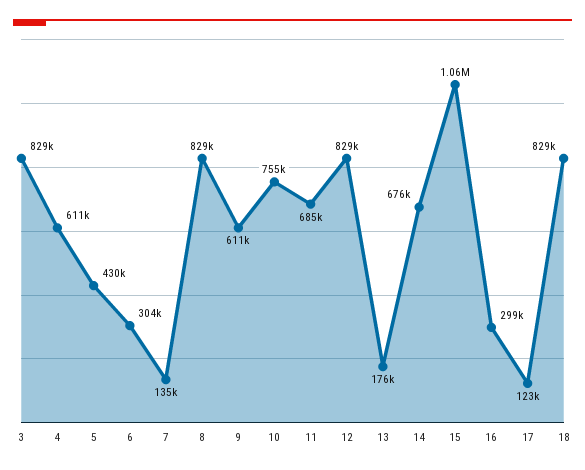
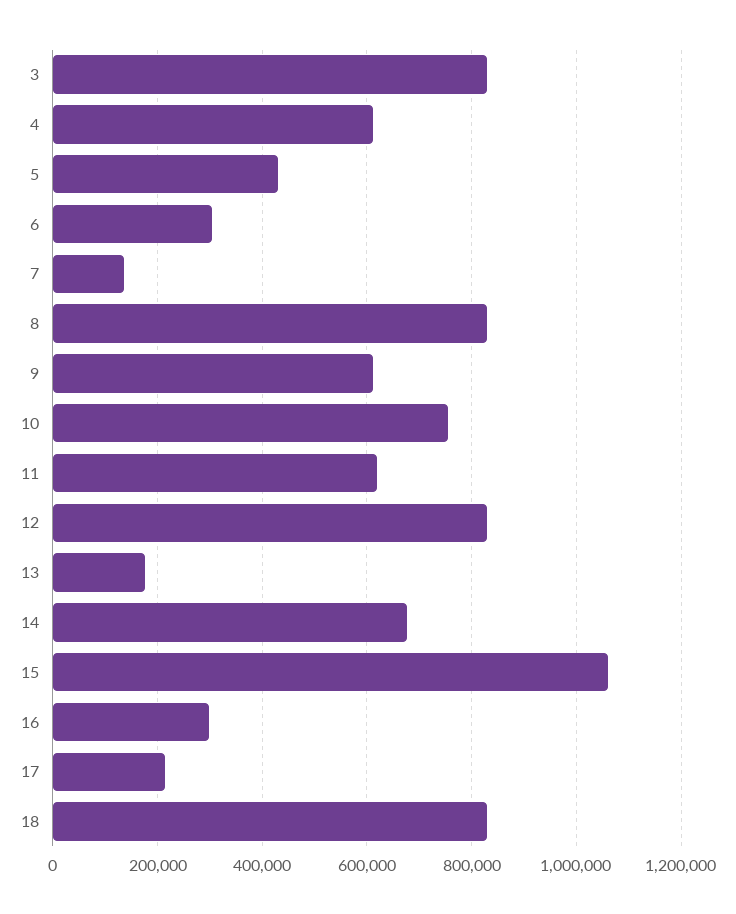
  {
    "3": 829000,
    "4": 611000,
    "5": 430000,
    "6": 304000,
    "7": 135000,
    "8": 829000,
    "9": 611000,
    "10": 755000,
-   "11": 685000,
+   "11": 620000,
    "12": 829000,
    "13": 176000,
    "14": 676000,
    "15": 1060000,
    "16": 299000,
-   "17": 123000,
+   "17": 220000,
    "18": 829000
  }

